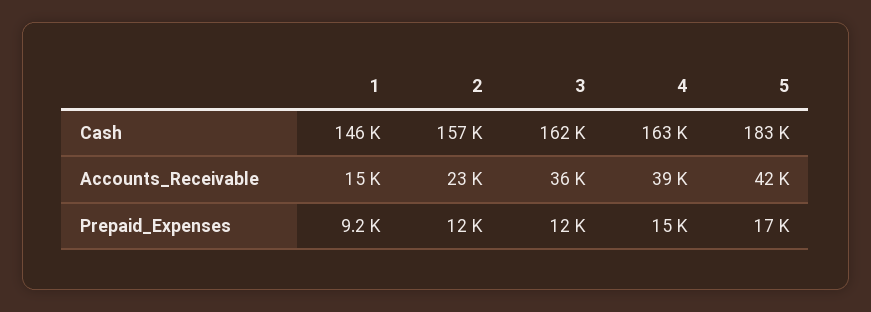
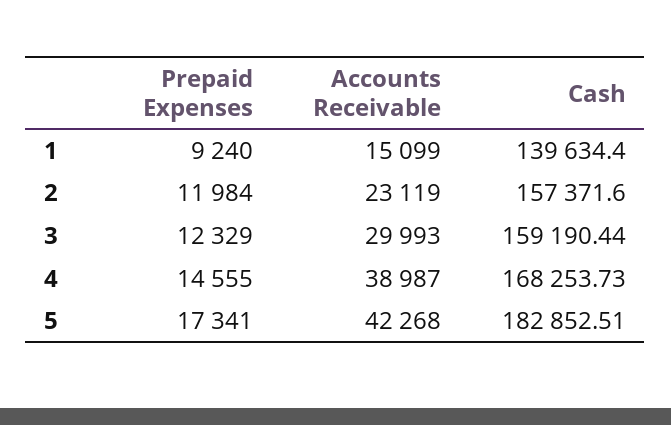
  {
    "1": {
-     "Cash": 146000,
+     "Cash": 139634.4,
      "Accounts_Receivable": 15099,
      "Prepaid_Expenses": 9240
    },
    "2": {
      "Cash": 157371.6,
      "Accounts_Receivable": 23119,
      "Prepaid_Expenses": 11984
    },
    "3": {
-     "Cash": 162000,
+     "Cash": 159190.44,
-     "Accounts_Receivable": 36000,
+     "Accounts_Receivable": 29993,
      "Prepaid_Expenses": 12329
    },
    "4": {
-     "Cash": 163000,
+     "Cash": 168253.73,
      "Accounts_Receivable": 38987,
      "Prepaid_Expenses": 14555
    },
    "5": {
      "Cash": 182852.51,
      "Accounts_Receivable": 42268,
      "Prepaid_Expenses": 17341
    }
  }

